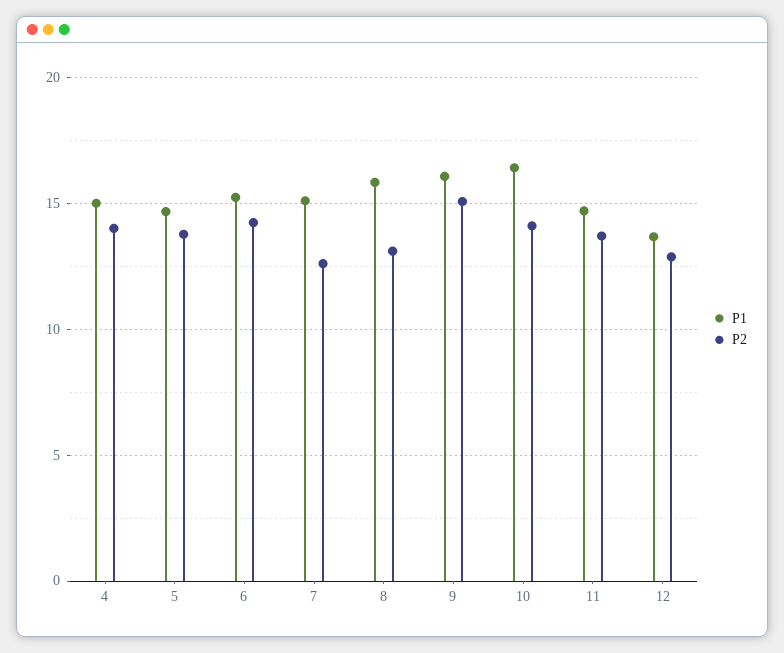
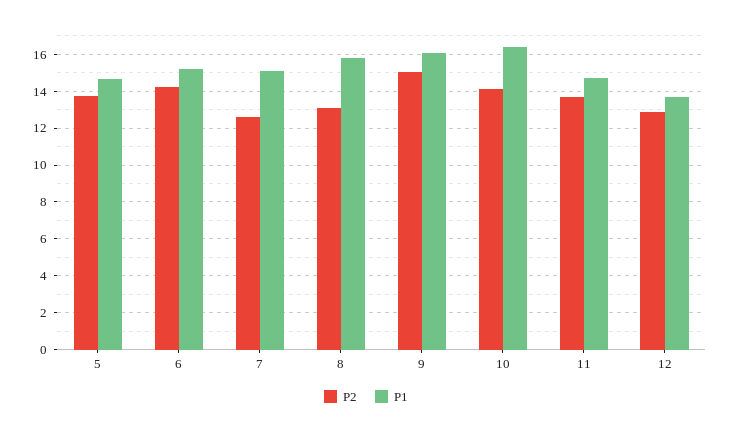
  {
    "P1": {
-     "4": 15,
      "5": 14.5,
      "6": 15,
      "7": 15,
      "8": 16,
      "9": 16,
      "10": 16.5,
      "11": 14.5,
      "12": 13.5
    },
    "P2": {
-     "4": 14,
      "5": 14,
      "6": 14,
      "7": 12.5,
      "8": 13,
      "9": 15,
      "10": 14,
      "11": 13.5,
      "12": 13
    }
  }

